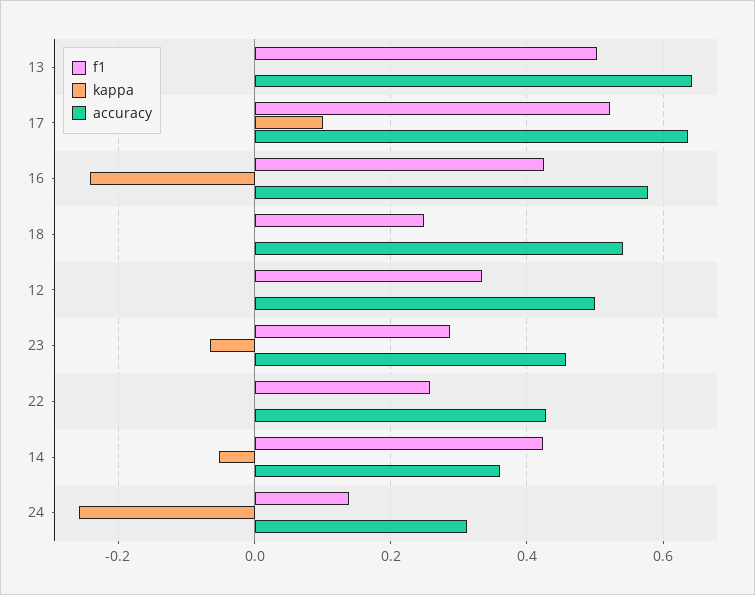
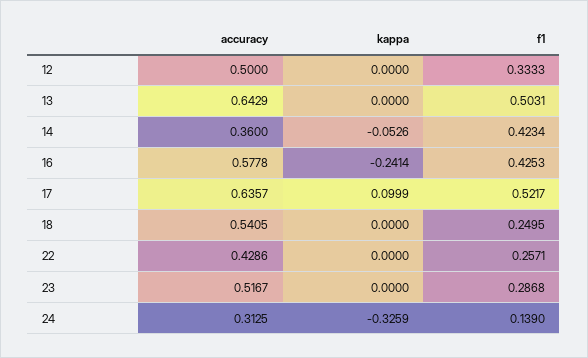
  {
    "f1": {
      "13": 0.5031,
      "17": 0.5217,
      "16": 0.4253,
      "18": 0.2495,
      "12": 0.3333,
      "23": 0.2868,
      "22": 0.2571,
      "14": 0.4234,
      "24": 0.139
    },
    "kappa": {
      "13": 0,
      "17": 0.0999,
      "16": -0.2414,
      "18": 0,
      "12": 0,
-     "23": -0.06,
+     "23": 0,
      "22": 0,
      "14": -0.0526,
-     "24": -0.26
+     "24": -0.3259
    },
    "accuracy": {
      "13": 0.6429,
      "17": 0.6357,
      "16": 0.5778,
      "18": 0.5405,
      "12": 0.5,
-     "23": 0.46,
+     "23": 0.5167,
      "22": 0.4286,
      "14": 0.36,
      "24": 0.3125
    }
  }

